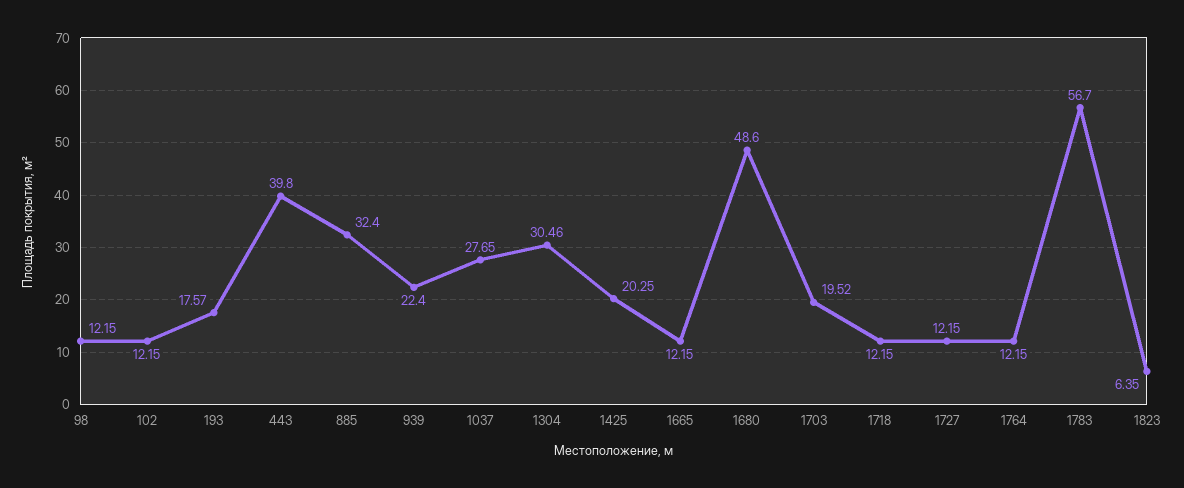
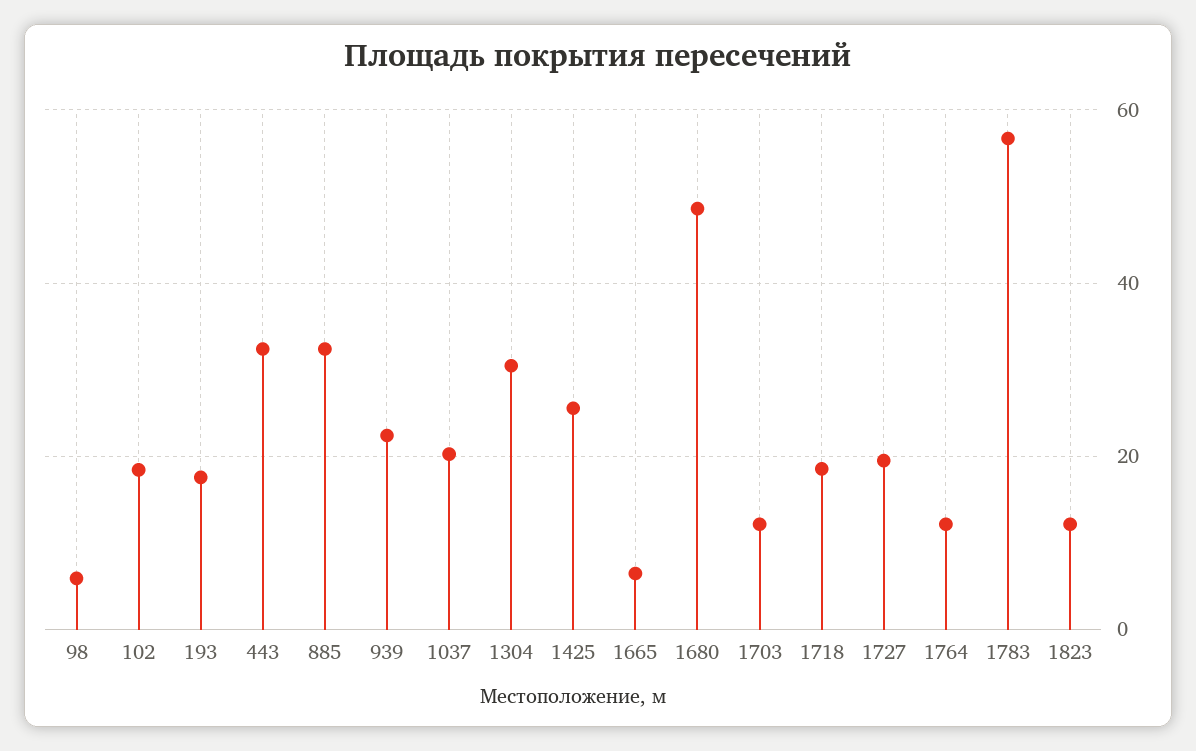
  {
-   "98": 12.15,
+   "98": 6,
-   "102": 12.15,
+   "102": 18,
    "193": 17.57,
-   "443": 39.8,
+   "443": 32,
    "885": 32.4,
    "939": 22.4,
-   "1037": 27.65,
+   "1037": 20,
    "1304": 30.46,
-   "1425": 20.25,
+   "1425": 26,
-   "1665": 12.15,
+   "1665": 6,
    "1680": 48.6,
-   "1703": 19.52,
+   "1703": 12,
-   "1718": 12.15,
+   "1718": 18,
-   "1727": 12.15,
+   "1727": 20,
    "1764": 12.15,
    "1783": 56.7,
-   "1823": 6.35
+   "1823": 12
  }

